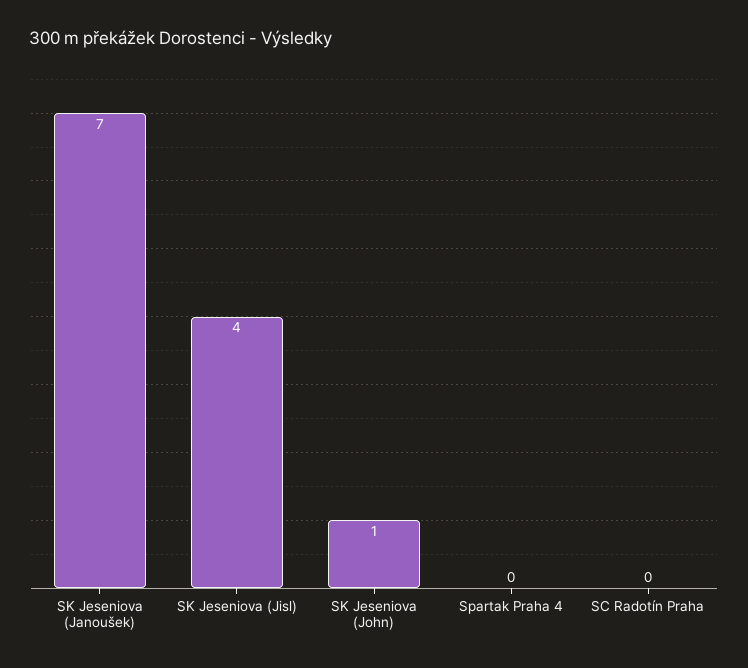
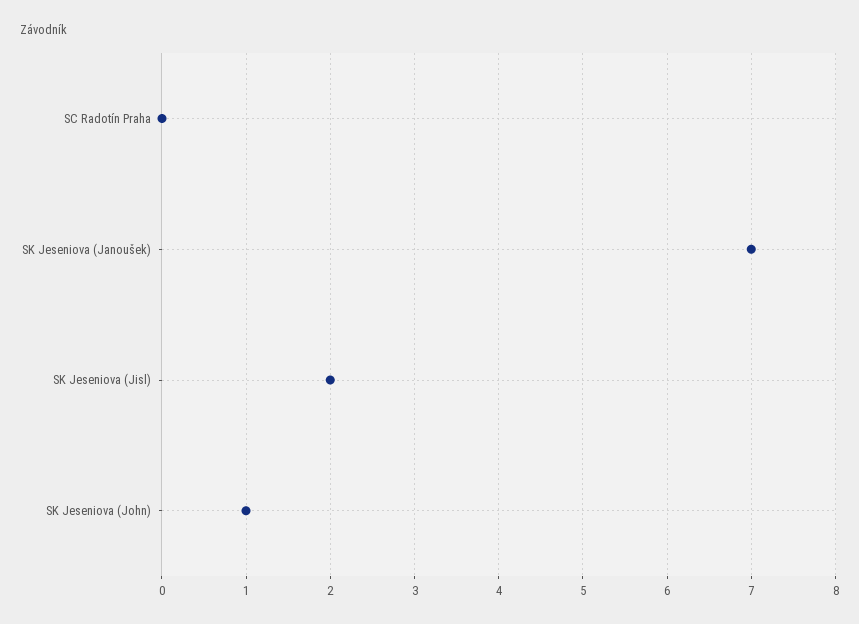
  {
    "SK Jeseniova (Janoušek)": 7,
-   "SK Jeseniova (Jisl)": 4,
+   "SK Jeseniova (Jisl)": 2,
    "SK Jeseniova (John)": 1,
-   "Spartak Praha 4": 0,
    "SC Radotín Praha": 0
  }

